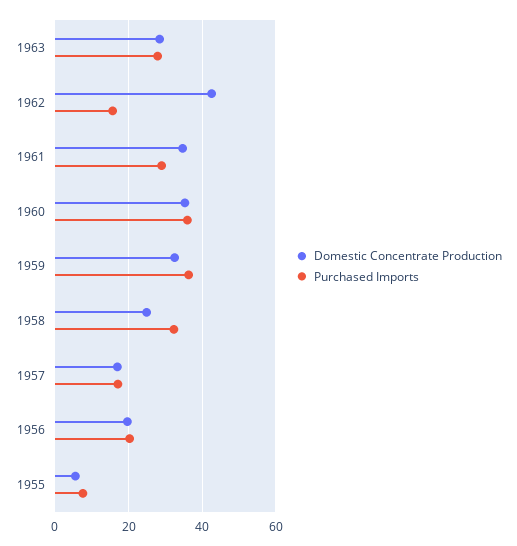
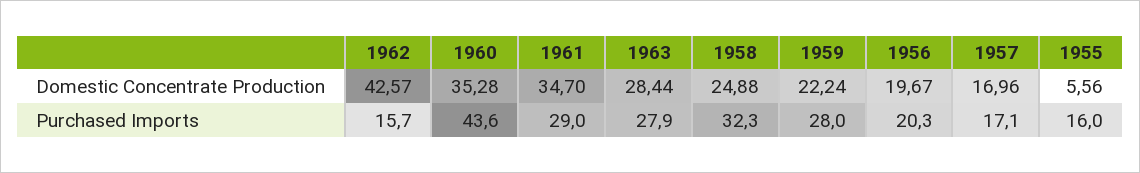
  {
    "Domestic Concentrate Production": {
      "1963": 28.44,
      "1962": 42.57,
      "1961": 34.7,
      "1960": 35.28,
-     "1959": 32,
+     "1959": 22.24,
      "1958": 24.88,
      "1957": 16.96,
      "1956": 19.67,
      "1955": 5.56
    },
    "Purchased Imports": {
      "1963": 27.9,
      "1962": 15.7,
      "1961": 29,
-     "1960": 36,
+     "1960": 43.6,
-     "1959": 36,
+     "1959": 28,
      "1958": 32.3,
      "1957": 17.1,
      "1956": 20.3,
-     "1955": 8
+     "1955": 16
    }
  }

